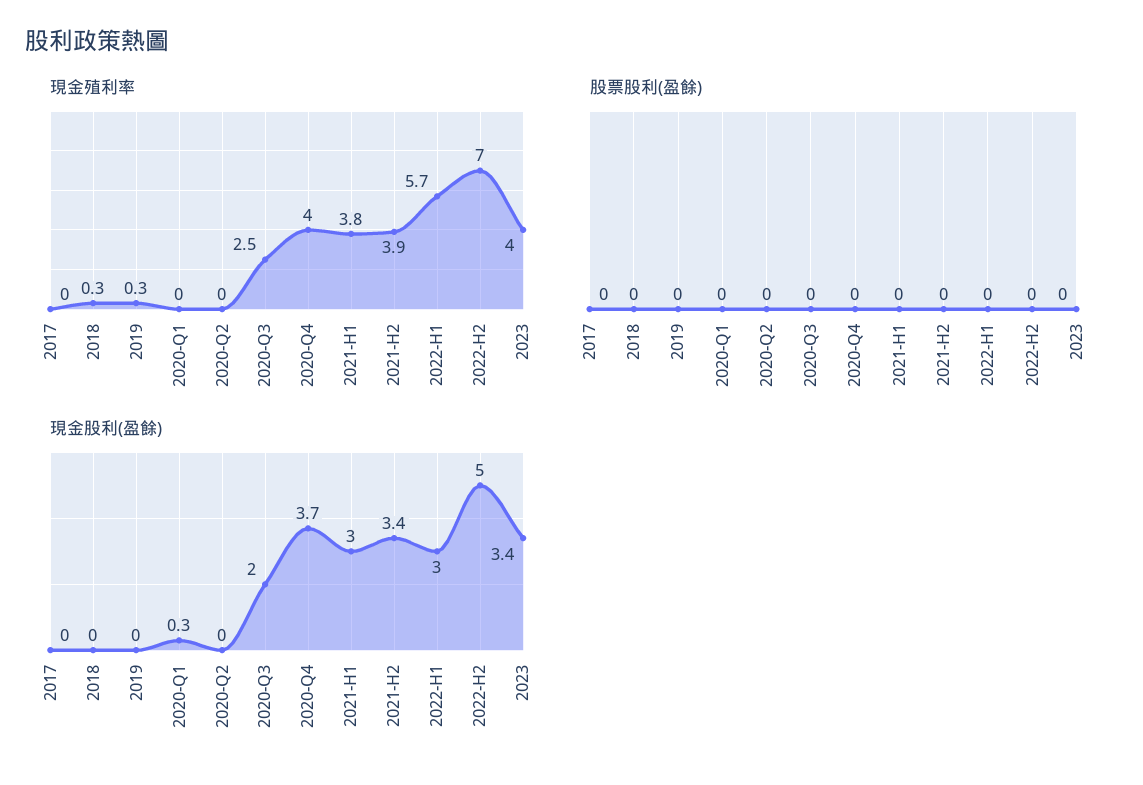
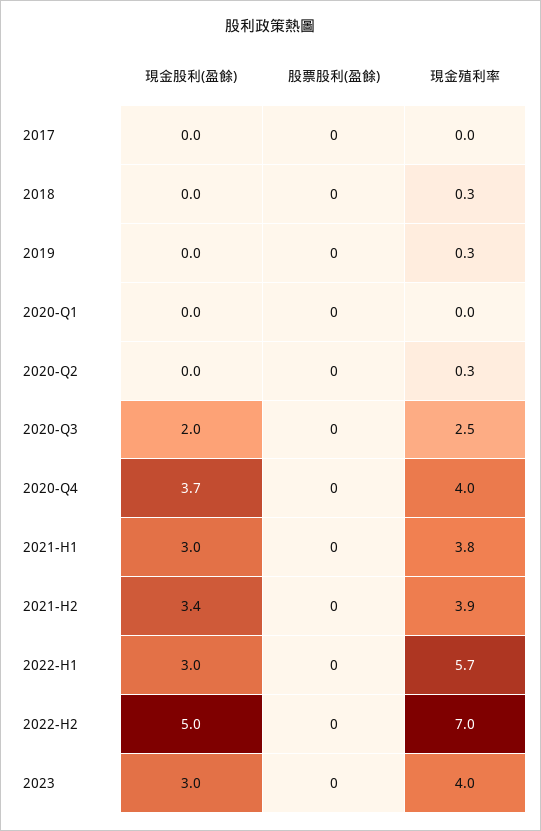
  {
    "現金殖利率": {
      "2017": 0,
      "2018": 0.3,
      "2019": 0.3,
      "2020-Q1": 0,
-     "2020-Q2": 0,
+     "2020-Q2": 0.3,
      "2020-Q3": 2.5,
      "2020-Q4": 4,
      "2021-H1": 3.8,
      "2021-H2": 3.9,
      "2022-H1": 5.7,
      "2022-H2": 7,
      "2023": 4
    },
    "股票股利(盈餘)": {
      "2017": 0,
      "2018": 0,
      "2019": 0,
      "2020-Q1": 0,
      "2020-Q2": 0,
      "2020-Q3": 0,
      "2020-Q4": 0,
      "2021-H1": 0,
      "2021-H2": 0,
      "2022-H1": 0,
      "2022-H2": 0,
      "2023": 0
    },
    "現金股利(盈餘)": {
      "2017": 0,
      "2018": 0,
      "2019": 0,
-     "2020-Q1": 0.3,
+     "2020-Q1": 0,
      "2020-Q2": 0,
      "2020-Q3": 2,
      "2020-Q4": 3.7,
      "2021-H1": 3,
      "2021-H2": 3.4,
      "2022-H1": 3,
      "2022-H2": 5,
-     "2023": 3.4
+     "2023": 3
    }
  }

